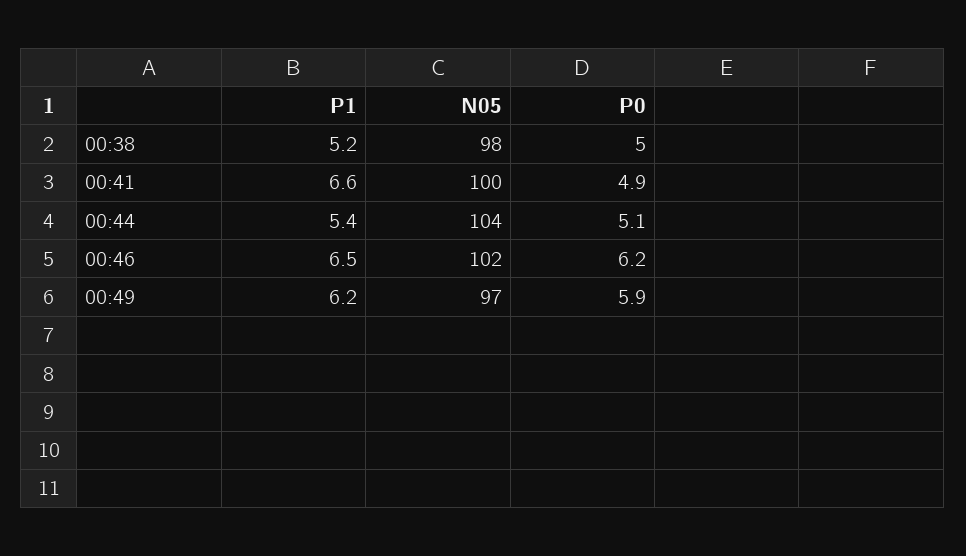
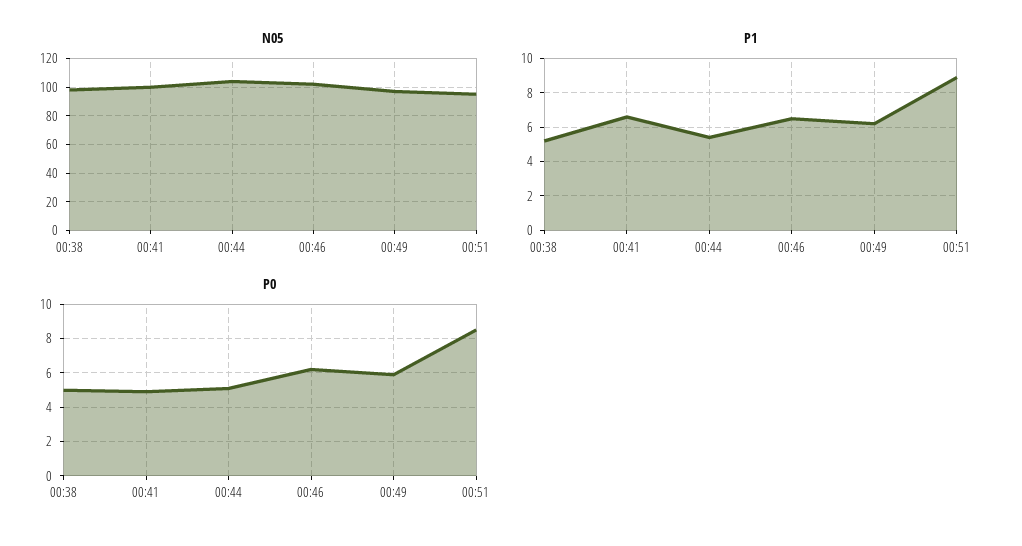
  {
    "P1": {
      "00:38": 5.2,
      "00:41": 6.6,
      "00:44": 5.4,
      "00:46": 6.5,
-     "00:49": 6.2
+     "00:49": 6.2,
+     "00:51": 9
    },
    "N05": {
      "00:38": 98,
      "00:41": 100,
      "00:44": 104,
      "00:46": 102,
-     "00:49": 97
+     "00:49": 97,
+     "00:51": 95
    },
    "P0": {
      "00:38": 5,
      "00:41": 4.9,
      "00:44": 5.1,
      "00:46": 6.2,
-     "00:49": 5.9
+     "00:49": 5.9,
+     "00:51": 8.5
    }
  }

